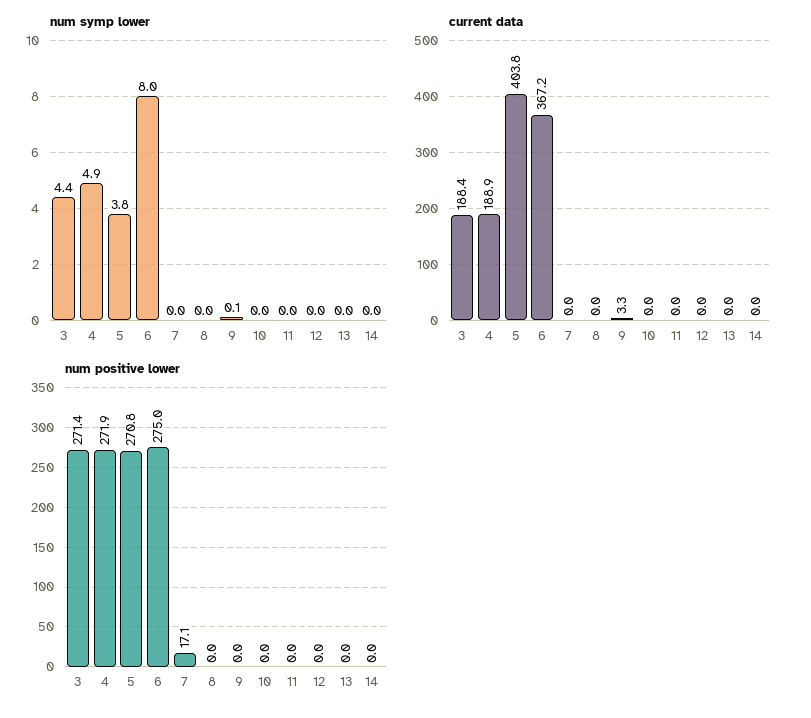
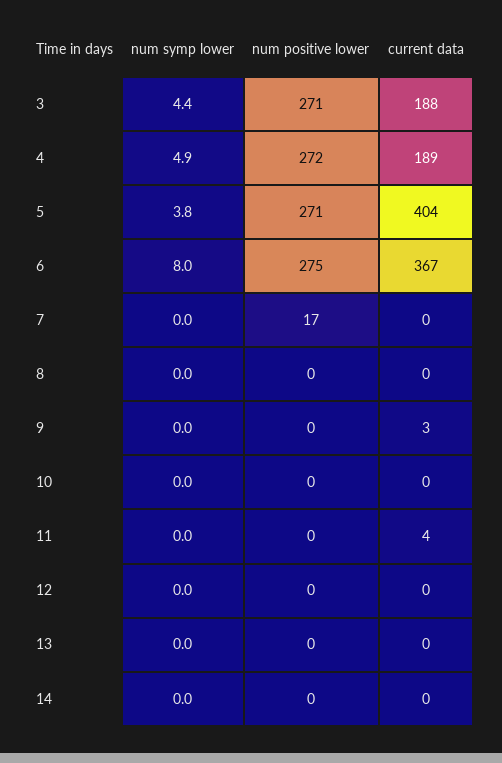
  {
    "num symp lower": {
      "3": 4.4,
      "4": 4.9,
      "5": 3.8,
      "6": 8,
      "7": 0,
      "8": 0,
-     "9": 0.1,
+     "9": 0,
      "10": 0,
      "11": 0,
      "12": 0,
      "13": 0,
      "14": 0
    },
    "current data": {
      "3": 188.4,
      "4": 188.9,
      "5": 403.8,
      "6": 367.2,
      "7": 0,
      "8": 0,
      "9": 3.3,
      "10": 0,
-     "11": 0,
+     "11": 4,
      "12": 0,
      "13": 0,
      "14": 0
    },
    "num positive lower": {
      "3": 271.4,
      "4": 271.9,
      "5": 270.8,
      "6": 275,
      "7": 17.1,
      "8": 0,
      "9": 0,
      "10": 0,
      "11": 0,
      "12": 0,
      "13": 0,
      "14": 0
    }
  }

